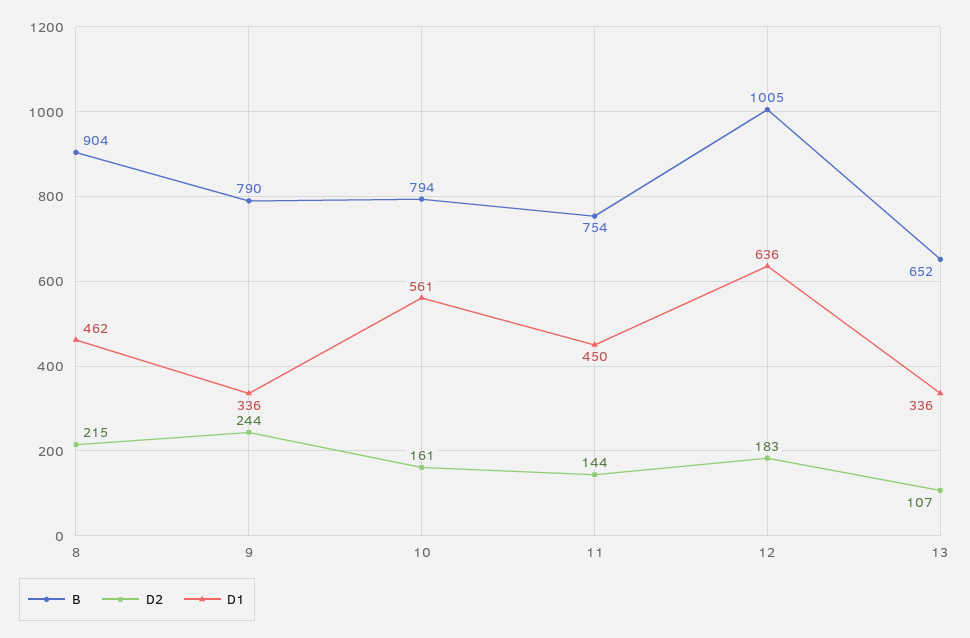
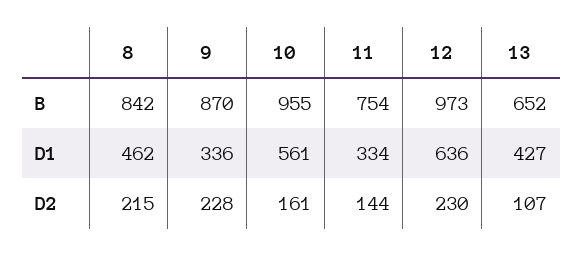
  {
    "B": {
-     "8": 904,
+     "8": 842,
-     "9": 790,
+     "9": 870,
-     "10": 794,
+     "10": 955,
      "11": 754,
-     "12": 1005,
+     "12": 973,
      "13": 652
    },
    "D2": {
      "8": 215,
-     "9": 244,
+     "9": 228,
      "10": 161,
      "11": 144,
-     "12": 183,
+     "12": 230,
      "13": 107
    },
    "D1": {
      "8": 462,
      "9": 336,
      "10": 561,
-     "11": 450,
+     "11": 334,
      "12": 636,
-     "13": 336
+     "13": 427
    }
  }

